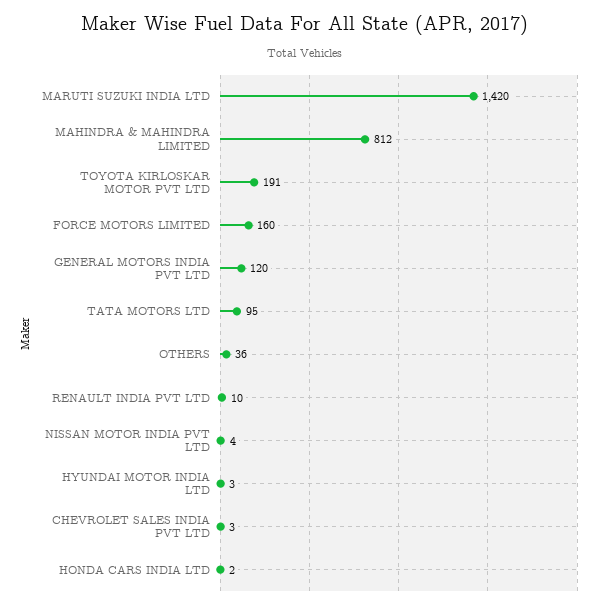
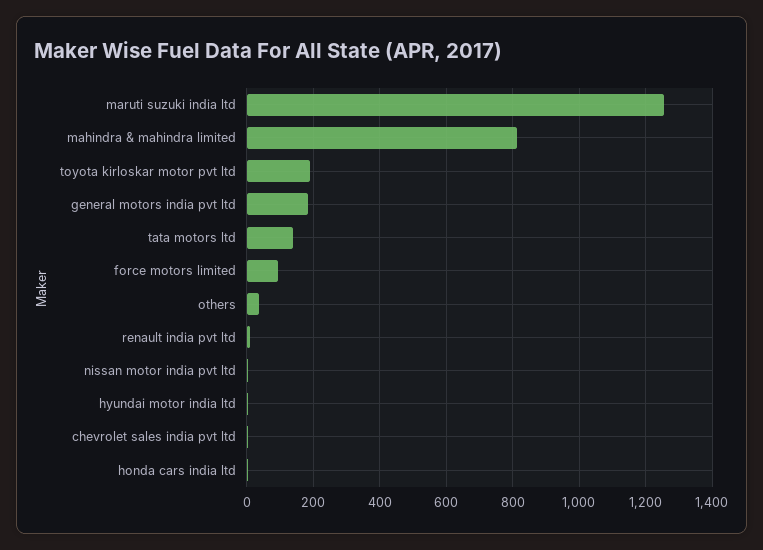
  {
-   "MARUTI SUZUKI INDIA LTD": 1420,
+   "MARUTI SUZUKI INDIA LTD": 1260,
    "MAHINDRA & MAHINDRA LIMITED": 812,
    "TOYOTA KIRLOSKAR MOTOR PVT LTD": 191,
-   "FORCE MOTORS LIMITED": 160,
+   "FORCE MOTORS LIMITED": 100,
-   "GENERAL MOTORS INDIA PVT LTD": 120,
+   "GENERAL MOTORS INDIA PVT LTD": 180,
-   "TATA MOTORS LTD": 95,
+   "TATA MOTORS LTD": 140,
    "OTHERS": 36,
    "RENAULT INDIA PVT LTD": 10,
    "NISSAN MOTOR INDIA PVT LTD": 4,
    "HYUNDAI MOTOR INDIA LTD": 3,
    "CHEVROLET SALES INDIA PVT LTD": 3,
    "HONDA CARS INDIA LTD": 2
  }

